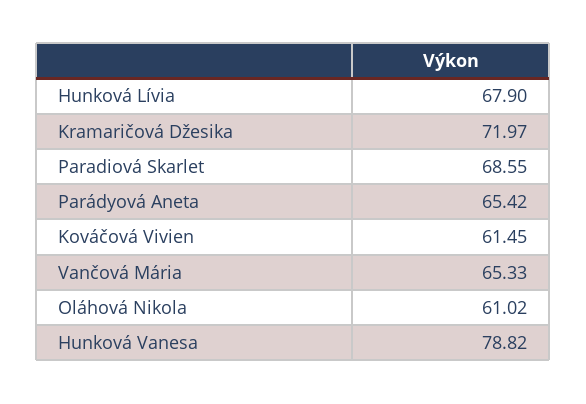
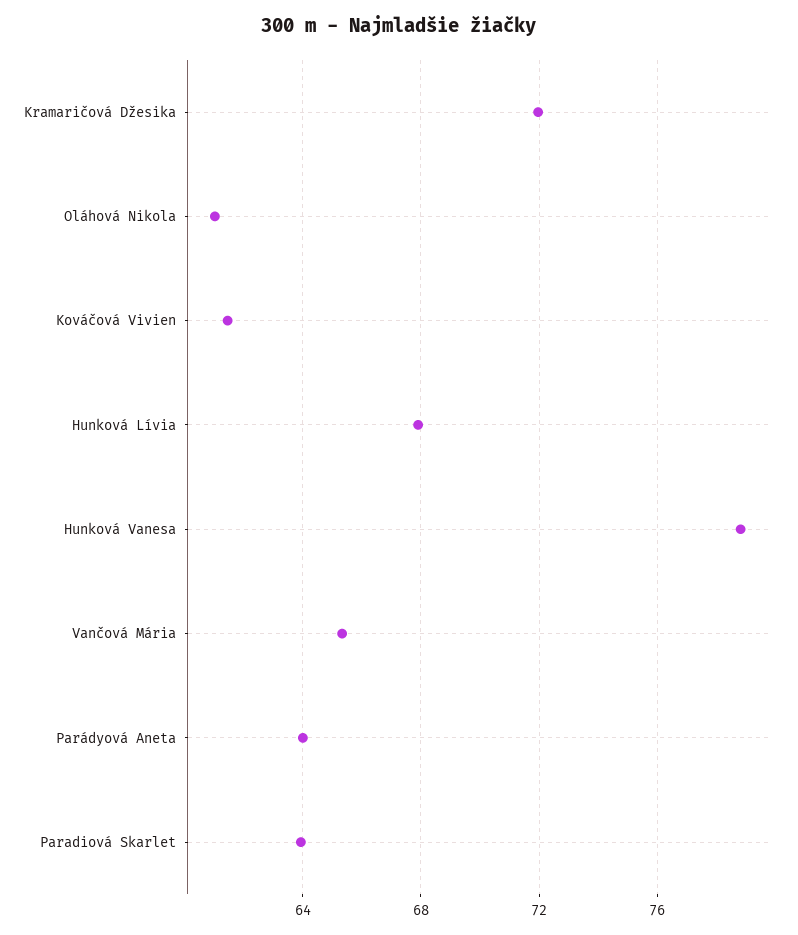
  {
    "Hunková Lívia": 67.9,
    "Kramaričová Džesika": 71.97,
-   "Paradiová Skarlet": 68.55,
+   "Paradiová Skarlet": 64,
-   "Parádyová Aneta": 65.42,
+   "Parádyová Aneta": 64,
    "Kováčová Vivien": 61.45,
    "Vančová Mária": 65.33,
    "Oláhová Nikola": 61.02,
    "Hunková Vanesa": 78.82
  }

